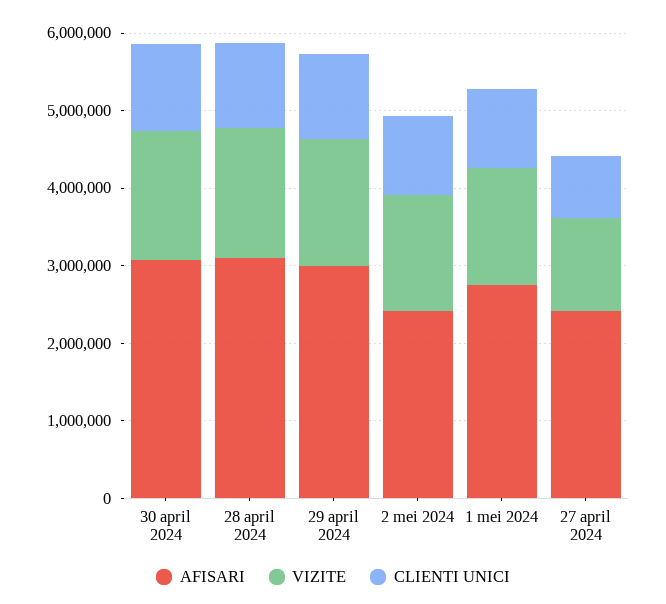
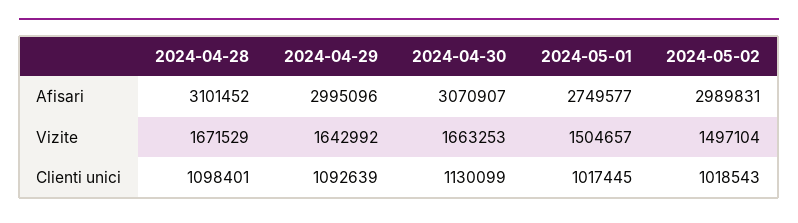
  {
    "AFISARI": {
      "30 april 2024": 3070907,
      "28 april 2024": 3101452,
      "29 april 2024": 2995096,
-     "2 mei 2024": 2400000,
+     "2 mei 2024": 2989831,
-     "1 mei 2024": 2749577,
+     "1 mei 2024": 2749577
-     "27 april 2024": 2400000
    },
    "VIZITE": {
      "30 april 2024": 1663253,
      "28 april 2024": 1671529,
      "29 april 2024": 1642992,
      "2 mei 2024": 1497104,
-     "1 mei 2024": 1504657,
+     "1 mei 2024": 1504657
-     "27 april 2024": 1200000
    },
    "CLIENTI UNICI": {
      "30 april 2024": 1130099,
      "28 april 2024": 1098401,
      "29 april 2024": 1092639,
      "2 mei 2024": 1018543,
-     "1 mei 2024": 1017445,
+     "1 mei 2024": 1017445
-     "27 april 2024": 800000
    }
  }

